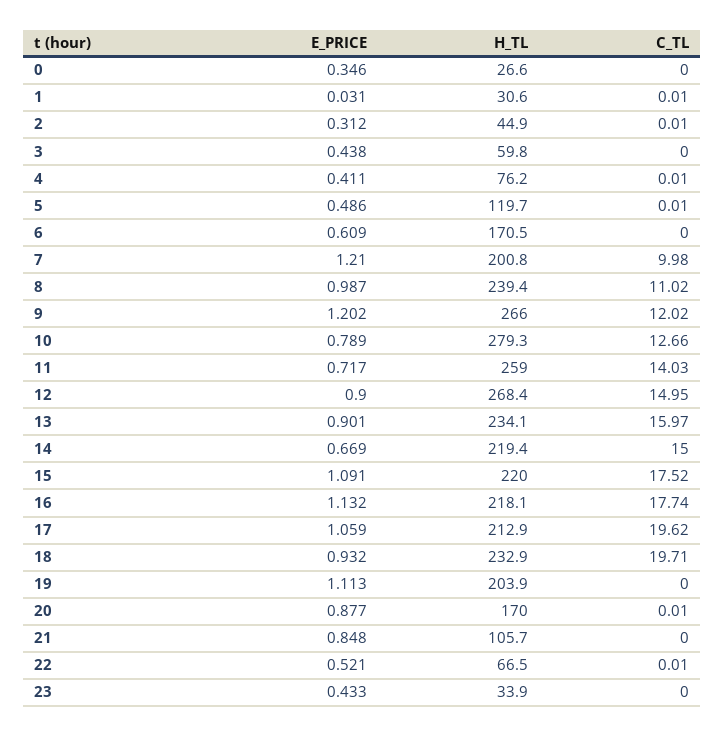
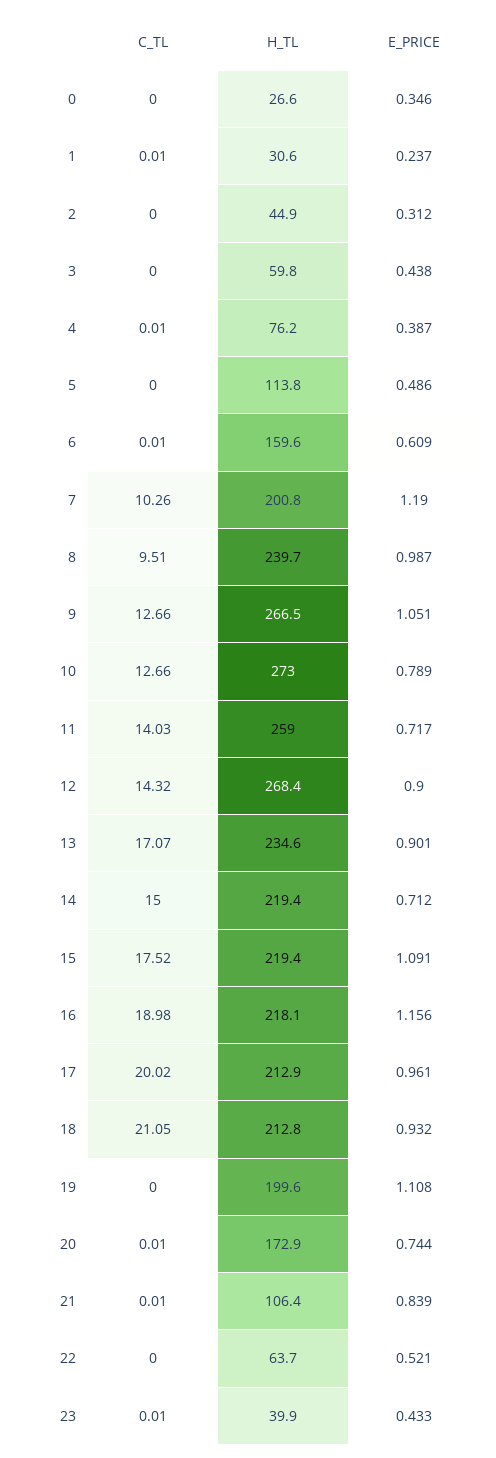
  {
    "E_PRICE": {
      "0": 0.346,
-     "1": 0.031,
+     "1": 0.237,
      "2": 0.312,
      "3": 0.438,
-     "4": 0.411,
+     "4": 0.387,
      "5": 0.486,
      "6": 0.609,
-     "7": 1.21,
+     "7": 1.19,
      "8": 0.987,
-     "9": 1.202,
+     "9": 1.051,
      "10": 0.789,
      "11": 0.717,
      "12": 0.9,
      "13": 0.901,
-     "14": 0.669,
+     "14": 0.712,
      "15": 1.091,
-     "16": 1.132,
+     "16": 1.156,
-     "17": 1.059,
+     "17": 0.961,
      "18": 0.932,
-     "19": 1.113,
+     "19": 1.108,
-     "20": 0.877,
+     "20": 0.744,
-     "21": 0.848,
+     "21": 0.839,
      "22": 0.521,
      "23": 0.433
    },
    "H_TL": {
      "0": 26.6,
      "1": 30.6,
      "2": 44.9,
      "3": 59.8,
      "4": 76.2,
-     "5": 119.7,
+     "5": 113.8,
-     "6": 170.5,
+     "6": 159.6,
      "7": 200.8,
-     "8": 239.4,
+     "8": 239.7,
-     "9": 266,
+     "9": 266.5,
-     "10": 279.3,
+     "10": 273,
      "11": 259,
      "12": 268.4,
-     "13": 234.1,
+     "13": 234.6,
      "14": 219.4,
-     "15": 220,
+     "15": 219.4,
      "16": 218.1,
      "17": 212.9,
-     "18": 232.9,
+     "18": 212.8,
-     "19": 203.9,
+     "19": 199.6,
-     "20": 170,
+     "20": 172.9,
-     "21": 105.7,
+     "21": 106.4,
-     "22": 66.5,
+     "22": 63.7,
-     "23": 33.9
+     "23": 39.9
    },
    "C_TL": {
      "0": 0,
      "1": 0.01,
-     "2": 0.01,
+     "2": 0,
      "3": 0,
      "4": 0.01,
-     "5": 0.01,
+     "5": 0,
-     "6": 0,
+     "6": 0.01,
-     "7": 9.98,
+     "7": 10.26,
-     "8": 11.02,
+     "8": 9.51,
-     "9": 12.02,
+     "9": 12.66,
      "10": 12.66,
      "11": 14.03,
-     "12": 14.95,
+     "12": 14.32,
-     "13": 15.97,
+     "13": 17.07,
      "14": 15,
      "15": 17.52,
-     "16": 17.74,
+     "16": 18.98,
-     "17": 19.62,
+     "17": 20.02,
-     "18": 19.71,
+     "18": 21.05,
      "19": 0,
      "20": 0.01,
-     "21": 0,
+     "21": 0.01,
-     "22": 0.01,
+     "22": 0,
-     "23": 0
+     "23": 0.01
    }
  }

